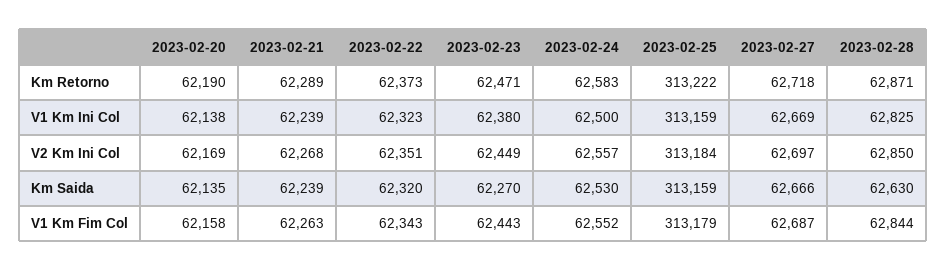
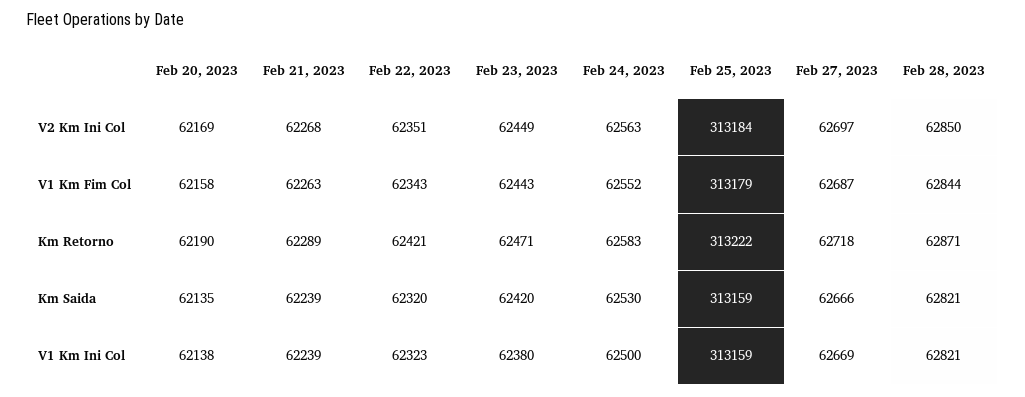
  {
    "2023-02-20": {
      "Km Retorno": 62190,
      "V1 Km Ini Col": 62138,
      "V2 Km Ini Col": 62169,
      "Km Saida": 62135,
      "V1 Km Fim Col": 62158
    },
    "2023-02-21": {
      "Km Retorno": 62289,
      "V1 Km Ini Col": 62239,
      "V2 Km Ini Col": 62268,
      "Km Saida": 62239,
      "V1 Km Fim Col": 62263
    },
    "2023-02-22": {
-     "Km Retorno": 62373,
+     "Km Retorno": 62421,
      "V1 Km Ini Col": 62323,
      "V2 Km Ini Col": 62351,
      "Km Saida": 62320,
      "V1 Km Fim Col": 62343
    },
    "2023-02-23": {
      "Km Retorno": 62471,
      "V1 Km Ini Col": 62380,
      "V2 Km Ini Col": 62449,
-     "Km Saida": 62270,
+     "Km Saida": 62420,
      "V1 Km Fim Col": 62443
    },
    "2023-02-24": {
      "Km Retorno": 62583,
      "V1 Km Ini Col": 62500,
-     "V2 Km Ini Col": 62557,
+     "V2 Km Ini Col": 62563,
      "Km Saida": 62530,
      "V1 Km Fim Col": 62552
    },
    "2023-02-25": {
      "Km Retorno": 313222,
      "V1 Km Ini Col": 313159,
      "V2 Km Ini Col": 313184,
      "Km Saida": 313159,
      "V1 Km Fim Col": 313179
    },
    "2023-02-27": {
      "Km Retorno": 62718,
      "V1 Km Ini Col": 62669,
      "V2 Km Ini Col": 62697,
      "Km Saida": 62666,
      "V1 Km Fim Col": 62687
    },
    "2023-02-28": {
      "Km Retorno": 62871,
-     "V1 Km Ini Col": 62825,
+     "V1 Km Ini Col": 62821,
      "V2 Km Ini Col": 62850,
-     "Km Saida": 62630,
+     "Km Saida": 62821,
      "V1 Km Fim Col": 62844
    }
  }

